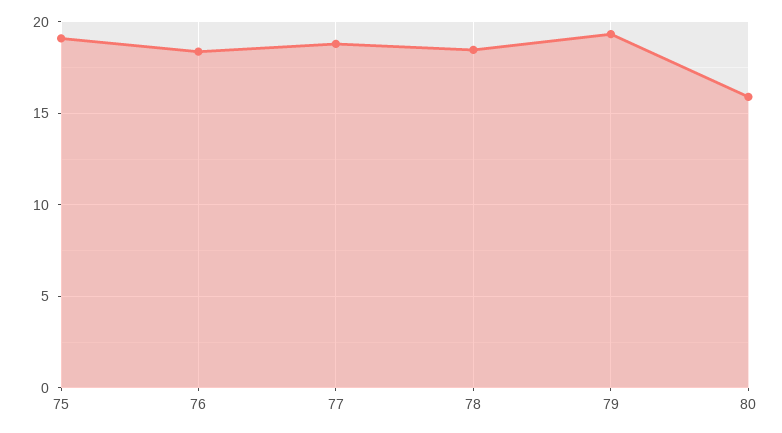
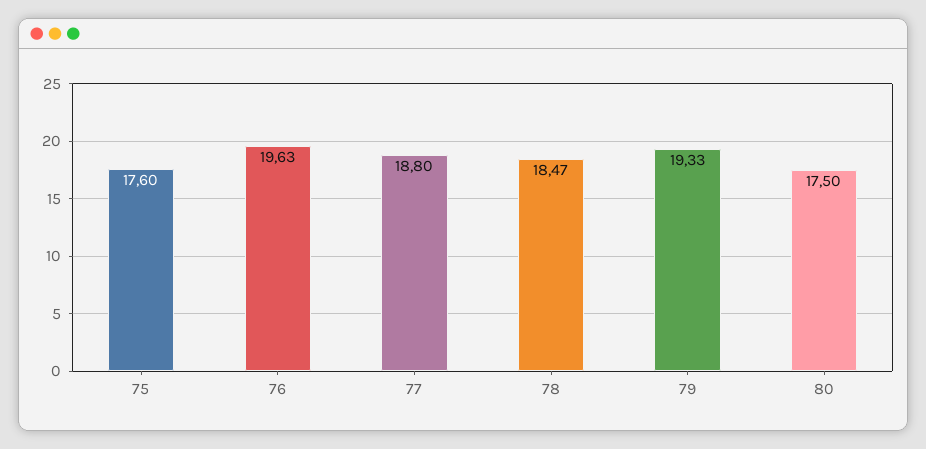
  {
-   "75": 19,
+   "75": 17.6,
-   "76": 18.5,
+   "76": 19.63,
    "77": 18.8,
    "78": 18.47,
    "79": 19.33,
-   "80": 16
+   "80": 17.5
  }

